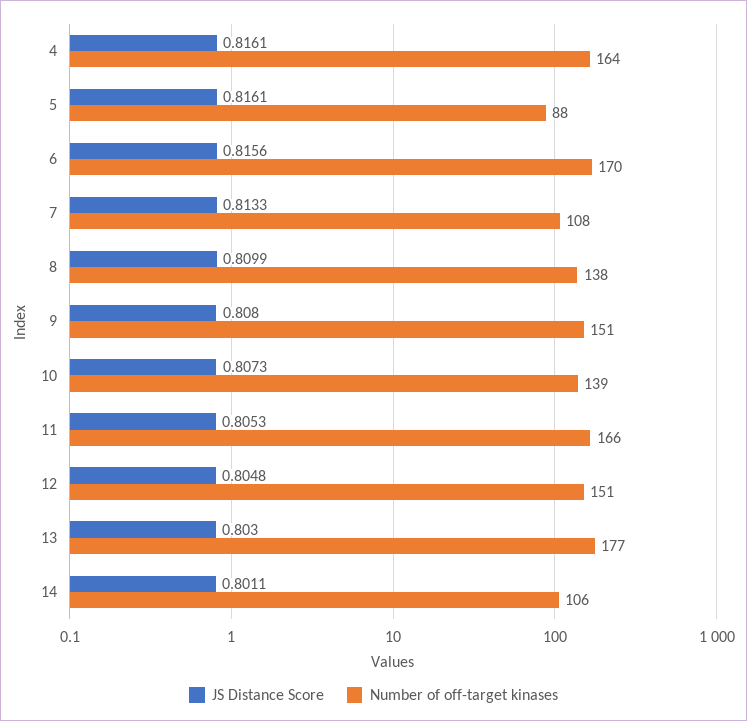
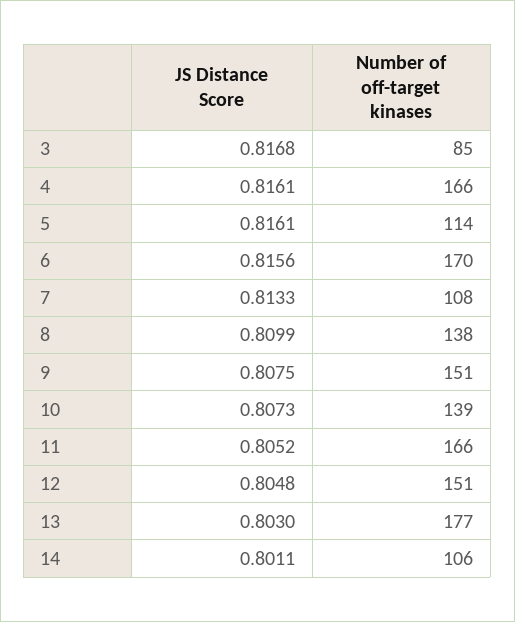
  {
    "JS Distance Score": {
      "4": 0.8161,
      "5": 0.8161,
      "6": 0.8156,
      "7": 0.8133,
      "8": 0.8099,
-     "9": 0.808,
+     "9": 0.8075,
      "10": 0.8073,
-     "11": 0.8053,
+     "11": 0.8052,
      "12": 0.8048,
      "13": 0.803,
-     "14": 0.8011
+     "14": 0.8011,
+     "3": 0.8168
    },
    "Number of off-target kinases": {
-     "4": 164,
+     "4": 166,
-     "5": 88,
+     "5": 114,
      "6": 170,
      "7": 108,
      "8": 138,
      "9": 151,
      "10": 139,
      "11": 166,
      "12": 151,
      "13": 177,
-     "14": 106
+     "14": 106,
+     "3": 85
    }
  }

